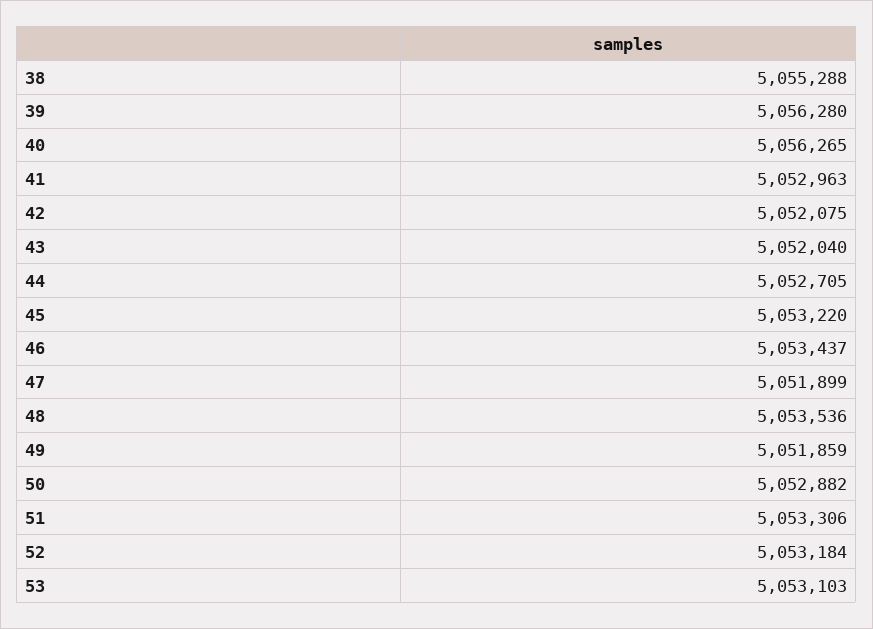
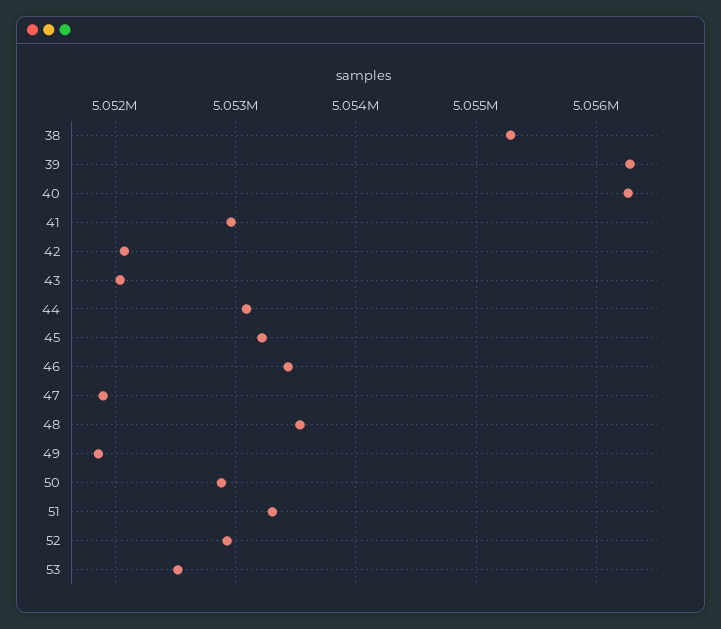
  {
    "38": 5055288,
    "39": 5056280,
    "40": 5056265,
    "41": 5052963,
    "42": 5052075,
    "43": 5052040,
-   "44": 5052705,
+   "44": 5053100,
    "45": 5053220,
    "46": 5053437,
    "47": 5051899,
    "48": 5053536,
    "49": 5051859,
    "50": 5052882,
    "51": 5053306,
-   "52": 5053184,
+   "52": 5052900,
-   "53": 5053103
+   "53": 5052500
  }

